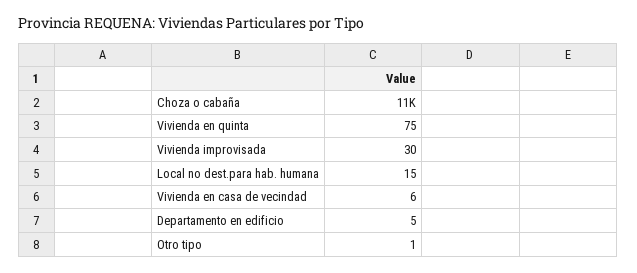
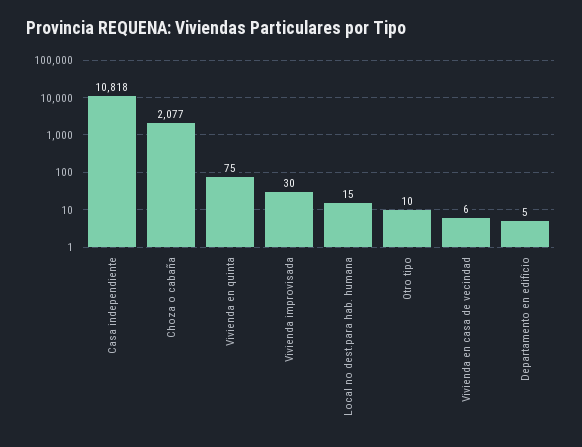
  {
-   "Choza o cabaña": 11000,
+   "Choza o cabaña": 2077,
    "Vivienda en quinta": 75,
    "Vivienda improvisada": 30,
    "Local no dest.para hab. humana": 15,
    "Vivienda en casa de vecindad": 6,
    "Departamento en edificio": 5,
-   "Otro tipo": 1
+   "Otro tipo": 10,
+   "Casa independiente": 10818
  }

